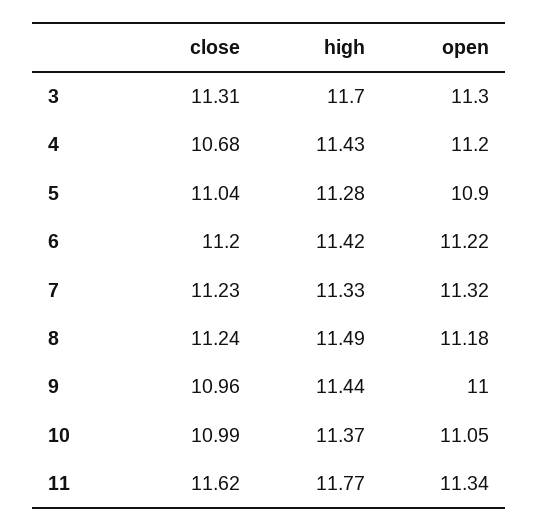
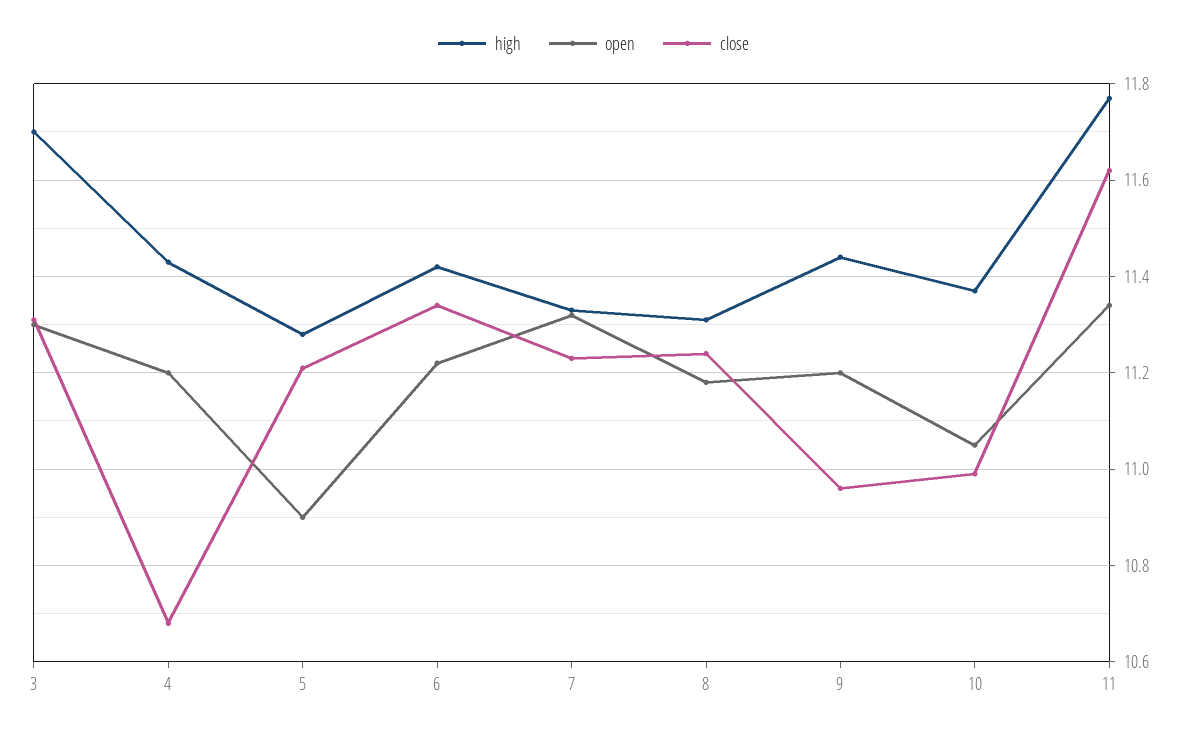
  {
    "close": {
      "3": 11.31,
      "4": 10.68,
-     "5": 11.04,
+     "5": 11.2,
-     "6": 11.2,
+     "6": 11.35,
      "7": 11.23,
      "8": 11.24,
      "9": 10.96,
      "10": 10.99,
      "11": 11.62
    },
    "high": {
      "3": 11.7,
      "4": 11.43,
      "5": 11.28,
      "6": 11.42,
      "7": 11.33,
-     "8": 11.49,
+     "8": 11.3,
      "9": 11.44,
      "10": 11.37,
      "11": 11.77
    },
    "open": {
      "3": 11.3,
      "4": 11.2,
      "5": 10.9,
      "6": 11.22,
      "7": 11.32,
      "8": 11.18,
-     "9": 11,
+     "9": 11.2,
      "10": 11.05,
      "11": 11.34
    }
  }

